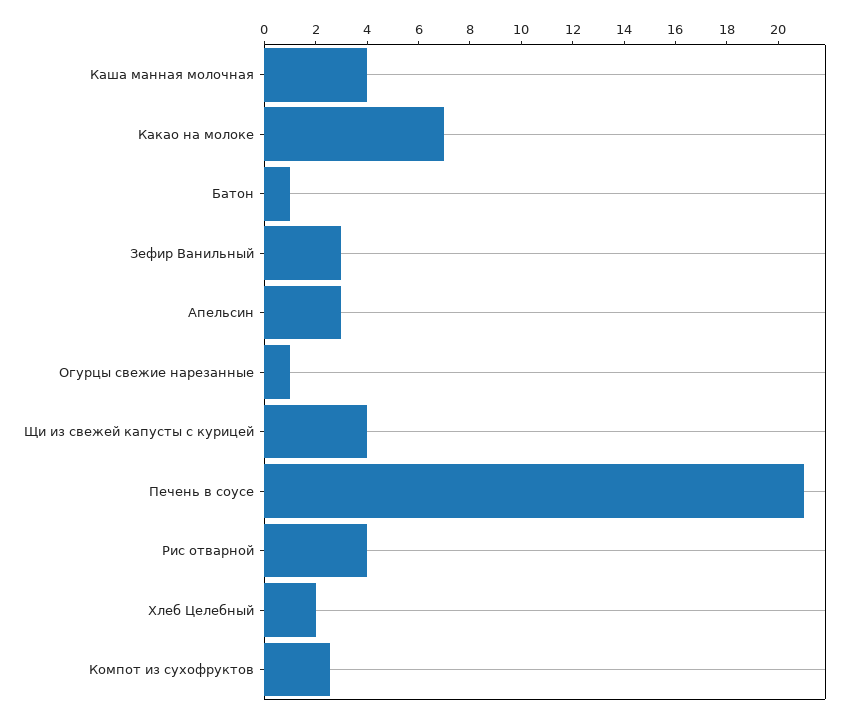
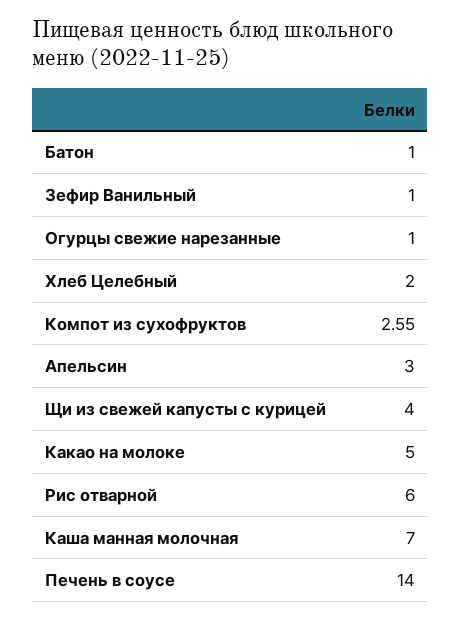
  {
-   "Каша манная молочная": 4,
+   "Каша манная молочная": 7,
-   "Какао на молоке": 7,
+   "Какао на молоке": 5,
    "Батон": 1,
-   "Зефир Ванильный": 3,
+   "Зефир Ванильный": 1,
    "Апельсин": 3,
    "Огурцы свежие нарезанные": 1,
    "Щи из свежей капусты с курицей": 4,
-   "Печень в соусе": 21,
+   "Печень в соусе": 14,
-   "Рис отварной": 4,
+   "Рис отварной": 6,
    "Хлеб Целебный": 2,
    "Компот из сухофруктов": 2.55
  }

